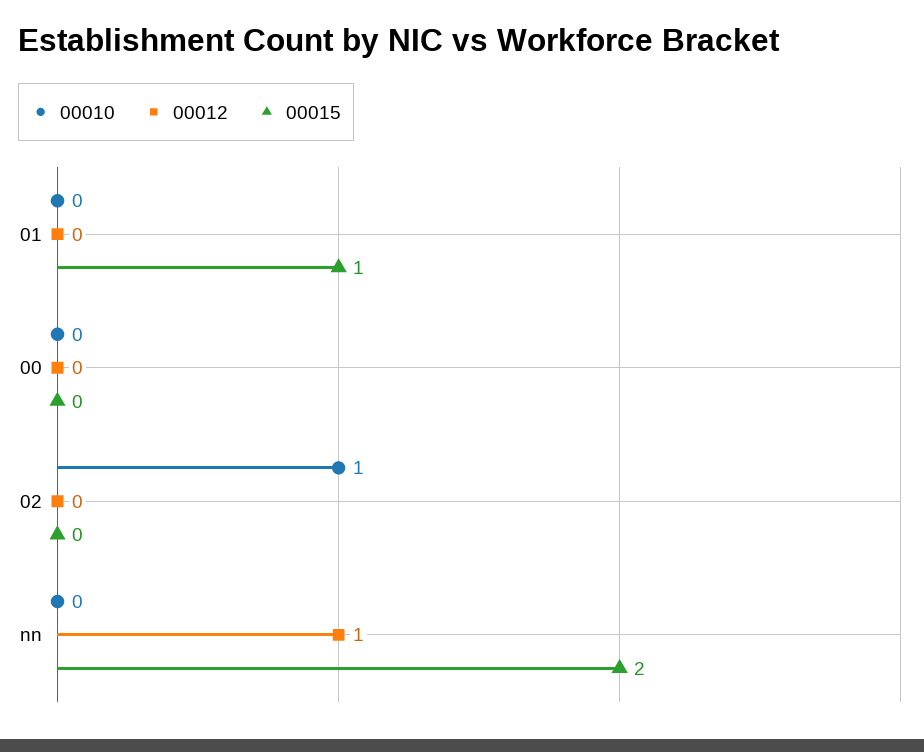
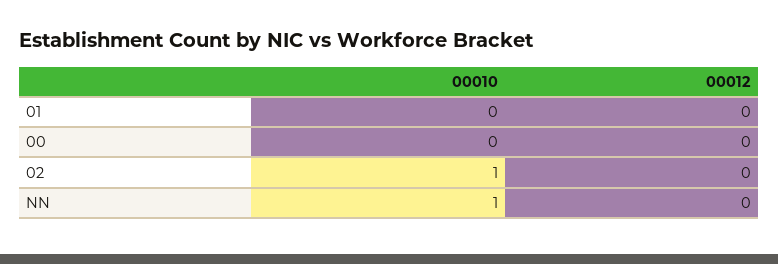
  {
    "00010": {
      "01": 0,
      "00": 0,
      "02": 1,
-     "nn": 0
+     "nn": 1
    },
    "00012": {
      "01": 0,
      "00": 0,
      "02": 0,
-     "nn": 1
+     "nn": 0
-   },
+   }
-   "00015": {
-     "01": 1,
-     "00": 0,
-     "02": 0,
-     "nn": 2
-   }
  }

